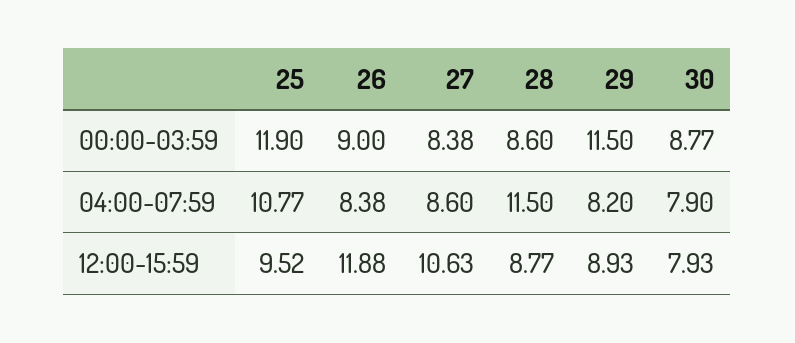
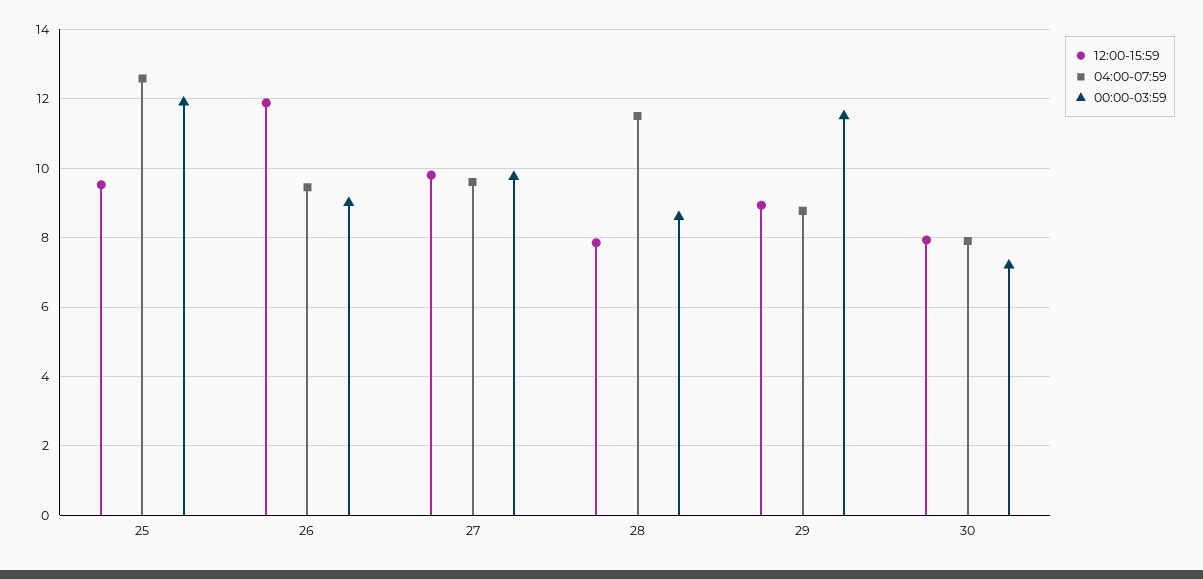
  {
    "00:00-03:59": {
      "25": 11.9,
      "26": 9,
-     "27": 8.38,
+     "27": 9.8,
      "28": 8.6,
      "29": 11.5,
-     "30": 8.77
+     "30": 7.2
    },
    "04:00-07:59": {
-     "25": 10.77,
+     "25": 12.6,
-     "26": 8.38,
+     "26": 9.4,
-     "27": 8.6,
+     "27": 9.6,
      "28": 11.5,
-     "29": 8.2,
+     "29": 8.8,
      "30": 7.9
    },
    "12:00-15:59": {
      "25": 9.52,
      "26": 11.88,
-     "27": 10.63,
+     "27": 9.8,
-     "28": 8.77,
+     "28": 7.8,
      "29": 8.93,
      "30": 7.93
    }
  }

